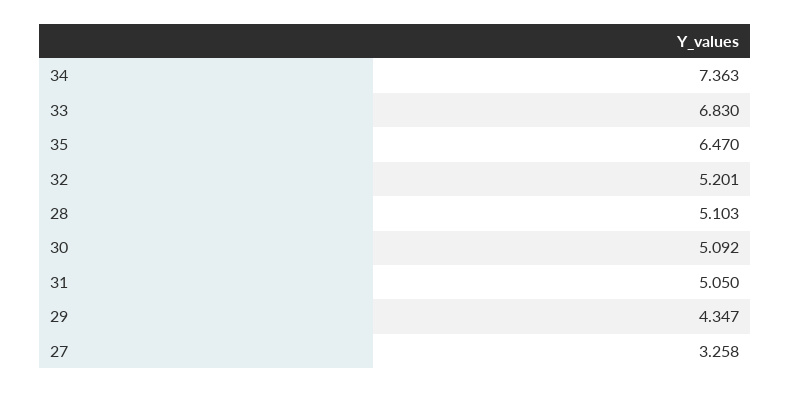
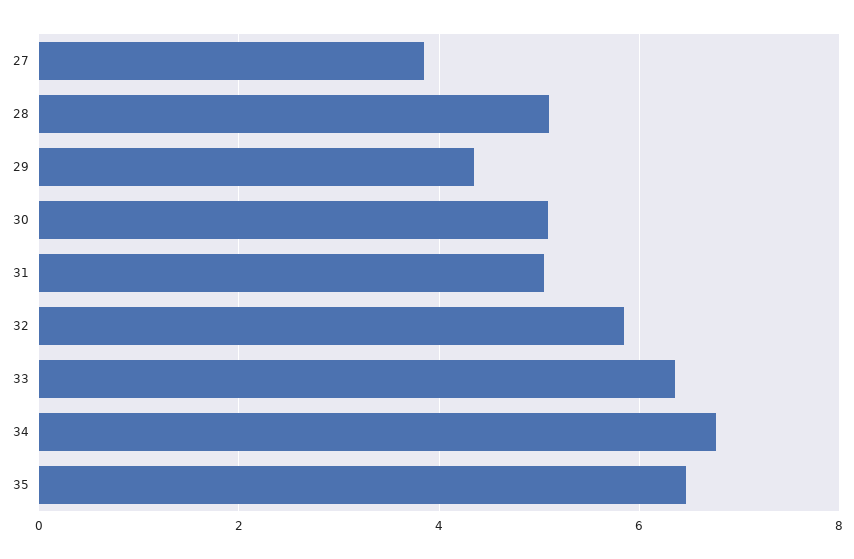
  {
-   "34": 7.363,
+   "34": 6.8,
-   "33": 6.83,
+   "33": 6.4,
    "35": 6.47,
-   "32": 5.201,
+   "32": 5.8,
    "28": 5.103,
    "30": 5.092,
    "31": 5.05,
    "29": 4.347,
-   "27": 3.258
+   "27": 3.8
  }

